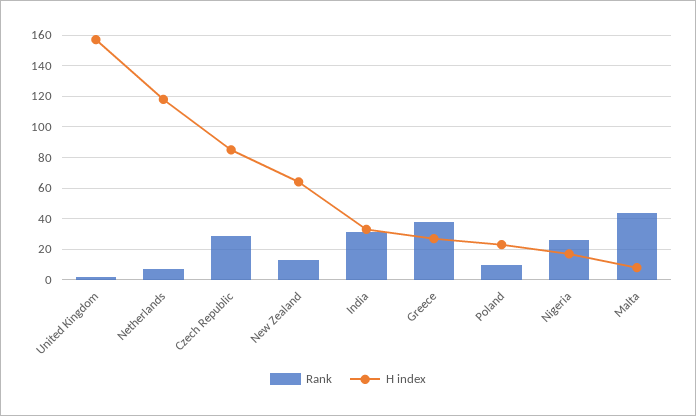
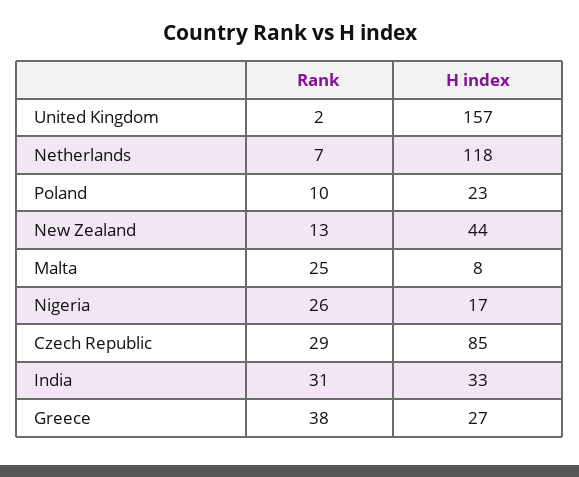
  {
    "Rank": {
      "United Kingdom": 2,
      "Netherlands": 7,
      "Czech Republic": 29,
      "New Zealand": 13,
      "India": 31,
      "Greece": 38,
      "Poland": 10,
      "Nigeria": 26,
-     "Malta": 45
+     "Malta": 25
    },
    "H index": {
      "United Kingdom": 157,
      "Netherlands": 118,
      "Czech Republic": 85,
-     "New Zealand": 65,
+     "New Zealand": 44,
      "India": 33,
      "Greece": 27,
      "Poland": 23,
      "Nigeria": 17,
      "Malta": 8
    }
  }

